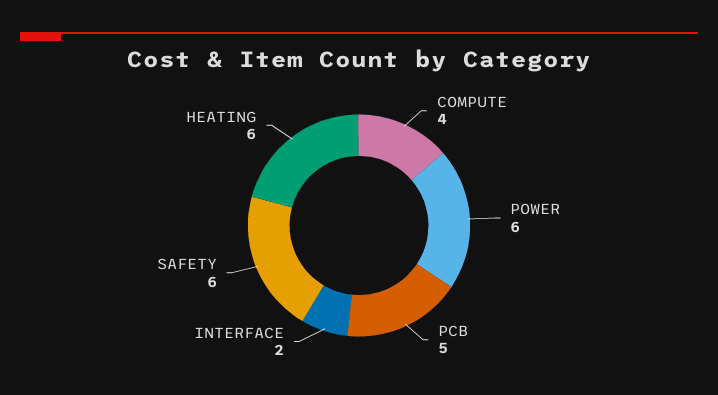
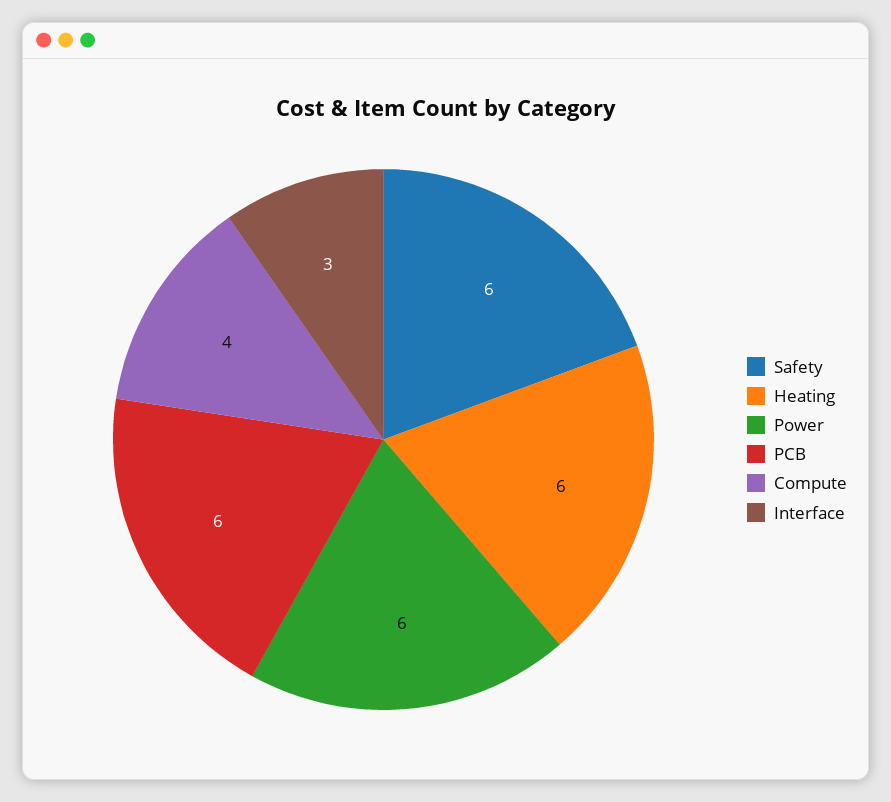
  {
    "COMPUTE": 4,
    "POWER": 6,
-   "PCB": 5,
+   "PCB": 6,
-   "INTERFACE": 2,
+   "INTERFACE": 3,
    "SAFETY": 6,
    "HEATING": 6
  }

